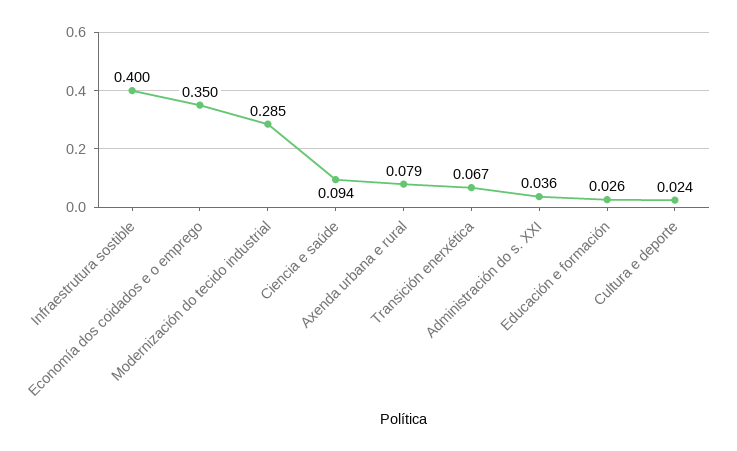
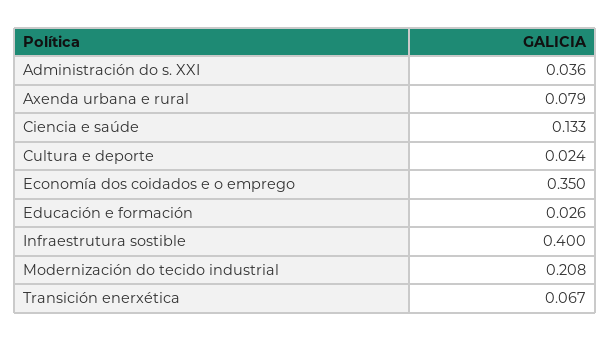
  {
    "Infraestrutura sostible": 0.4,
    "Economía dos coidados e o emprego": 0.35,
-   "Modernización do tecido industrial": 0.285,
+   "Modernización do tecido industrial": 0.208,
-   "Ciencia e saúde": 0.094,
+   "Ciencia e saúde": 0.133,
    "Axenda urbana e rural": 0.079,
    "Transición enerxética": 0.067,
    "Administración do s. XXI": 0.036,
    "Educación e formación": 0.026,
    "Cultura e deporte": 0.024
  }

